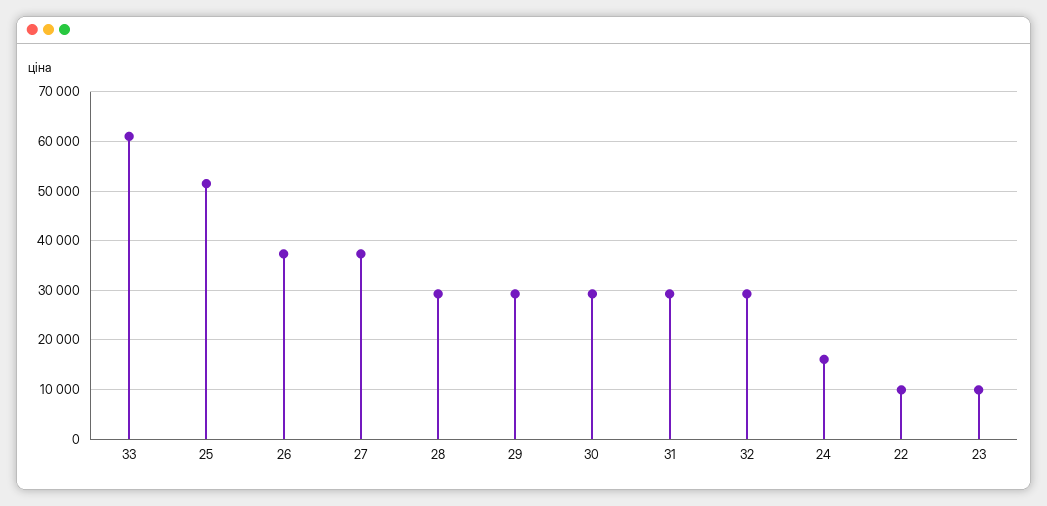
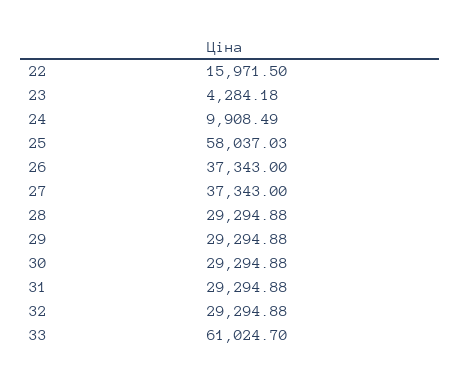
  {
    "33": 61024.7,
-   "25": 52000,
+   "25": 58037.03,
    "26": 37343,
    "27": 37343,
    "28": 29294.88,
    "29": 29294.88,
    "30": 29294.88,
    "31": 29294.88,
    "32": 29294.88,
-   "24": 16000,
+   "24": 9908.49,
-   "22": 10000,
+   "22": 15971.5,
-   "23": 10000
+   "23": 4284.18
  }

